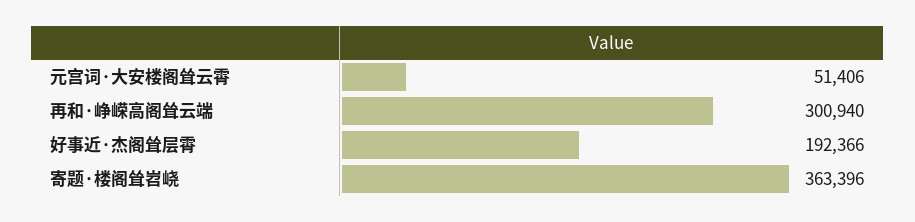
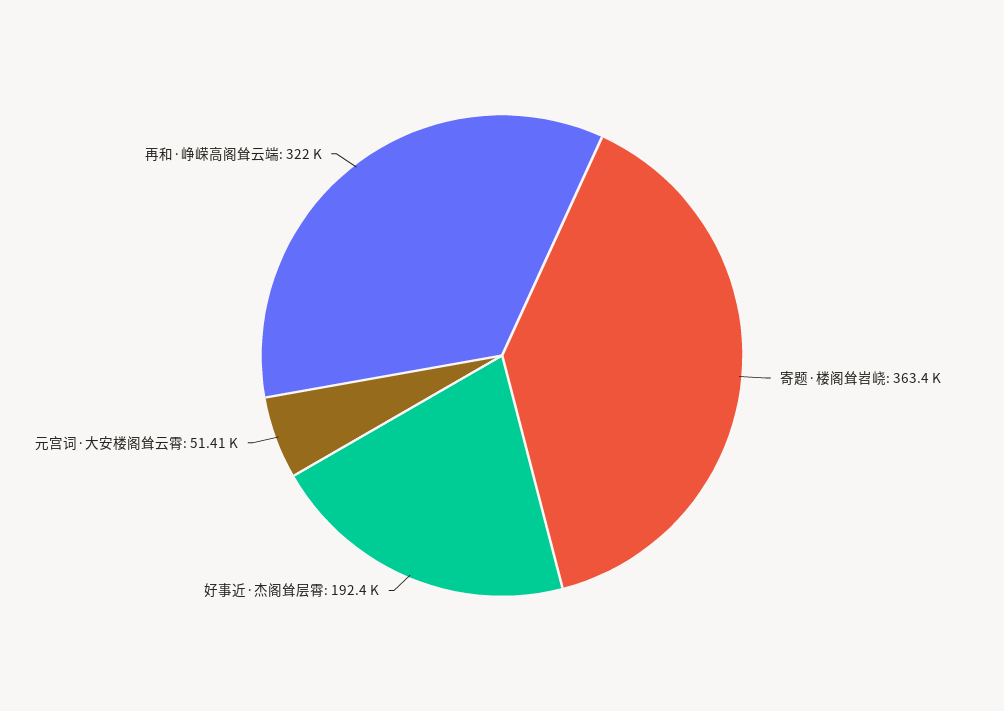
  {
    "元宫词·大安楼阁耸云霄": 51406,
-   "再和·峥嵘高阁耸云端": 300940,
+   "再和·峥嵘高阁耸云端": 322000,
    "好事近·杰阁耸层霄": 192366,
    "寄题·楼阁耸岧峣": 363396
  }

